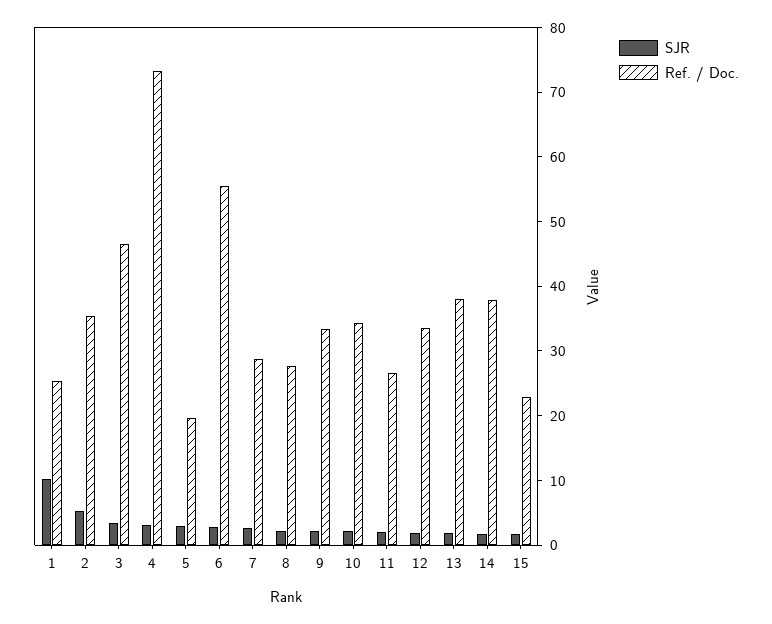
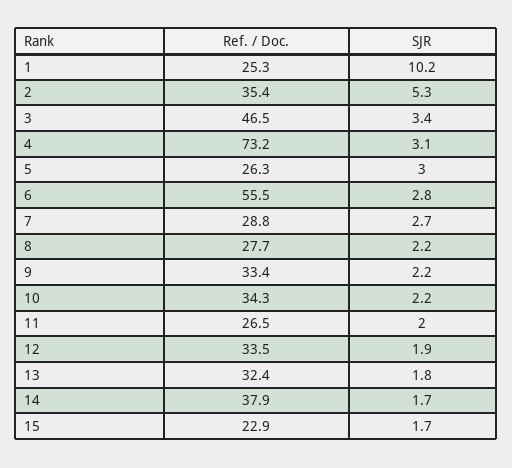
  {
    "SJR": {
      "1": 10.2,
      "2": 5.3,
      "3": 3.4,
      "4": 3.1,
      "5": 3,
      "6": 2.8,
      "7": 2.7,
      "8": 2.2,
      "9": 2.2,
      "10": 2.2,
      "11": 2,
      "12": 1.9,
      "13": 1.8,
      "14": 1.7,
      "15": 1.7
    },
    "Ref. / Doc.": {
      "1": 25.3,
      "2": 35.4,
      "3": 46.5,
      "4": 73.2,
-     "5": 20,
+     "5": 26.3,
      "6": 55.5,
      "7": 28.8,
      "8": 27.7,
      "9": 33.4,
      "10": 34.3,
      "11": 26.5,
      "12": 33.5,
-     "13": 38,
+     "13": 32.4,
      "14": 37.9,
      "15": 22.9
    }
  }

